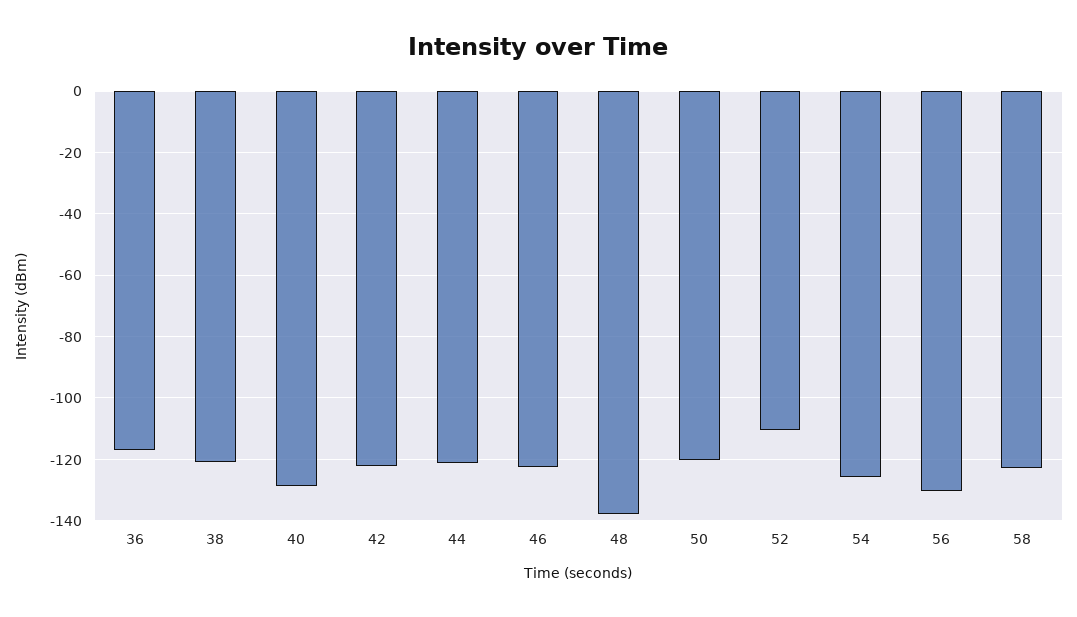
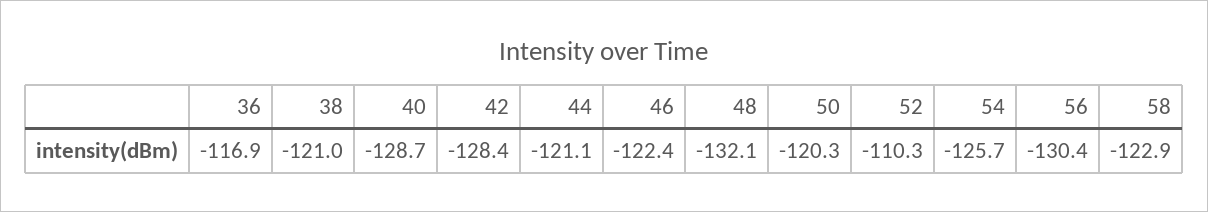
  {
    "36": -116.9,
    "38": -121,
    "40": -128.7,
-   "42": -122,
+   "42": -128.4,
    "44": -121.1,
    "46": -122.4,
-   "48": -138,
+   "48": -132.1,
    "50": -120.3,
    "52": -110.3,
    "54": -125.7,
    "56": -130.4,
    "58": -122.9
  }

